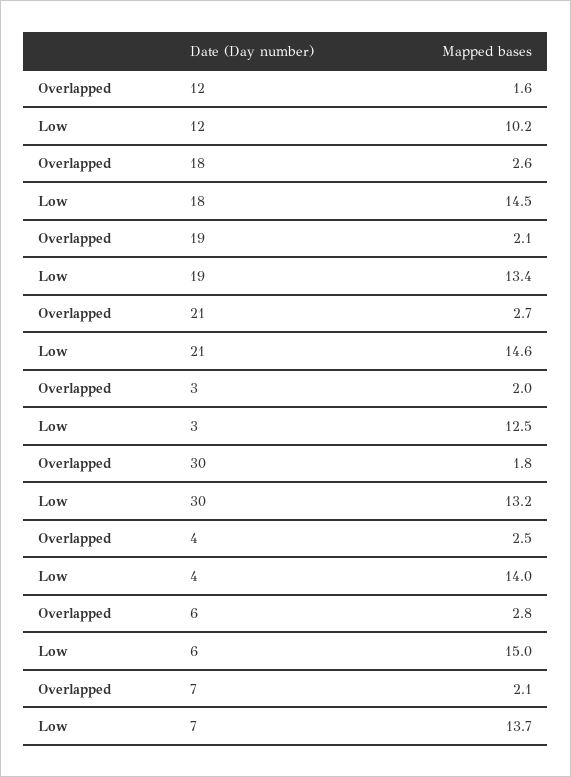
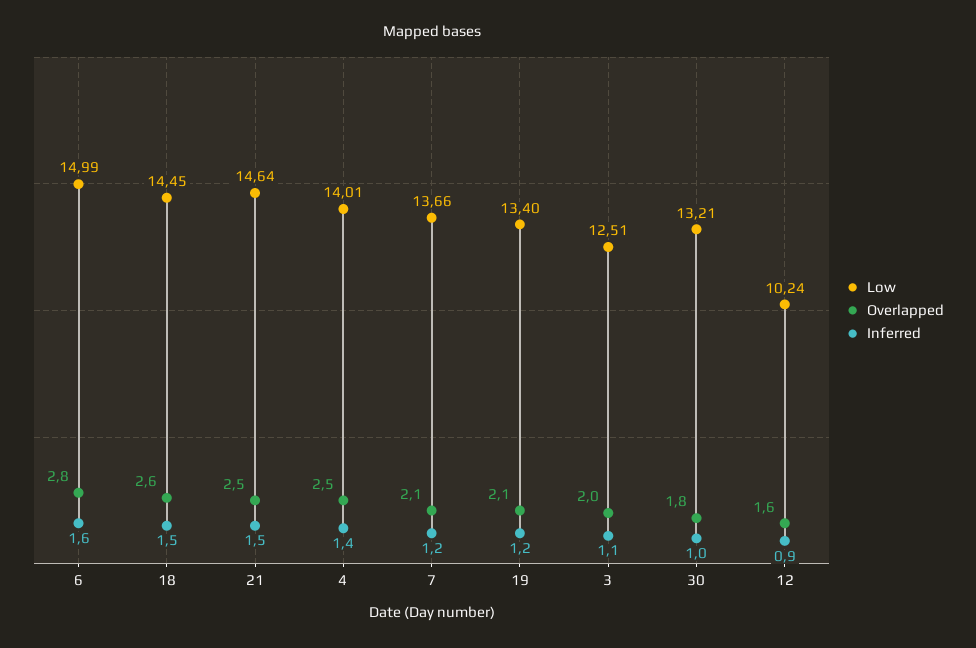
  {
    "Overlapped": {
      "12": 1.6,
      "18": 2.6,
      "19": 2.1,
-     "21": 2.7,
+     "21": 2.5,
      "3": 2,
      "30": 1.8,
      "4": 2.5,
      "6": 2.8,
      "7": 2.1
    },
    "Low": {
      "12": 10.24,
      "18": 14.45,
      "19": 13.4,
      "21": 14.64,
      "3": 12.51,
      "30": 13.21,
      "4": 14.01,
      "6": 14.99,
      "7": 13.66
-   }
+   },
+   "Inferred": {
+     "6": 1.6,
+     "18": 1.5,
+     "21": 1.5,
+     "4": 1.4,
+     "7": 1.2,
+     "19": 1.2,
+     "3": 1.1,
+     "30": 1,
+     "12": 0.9
+   }
  }

